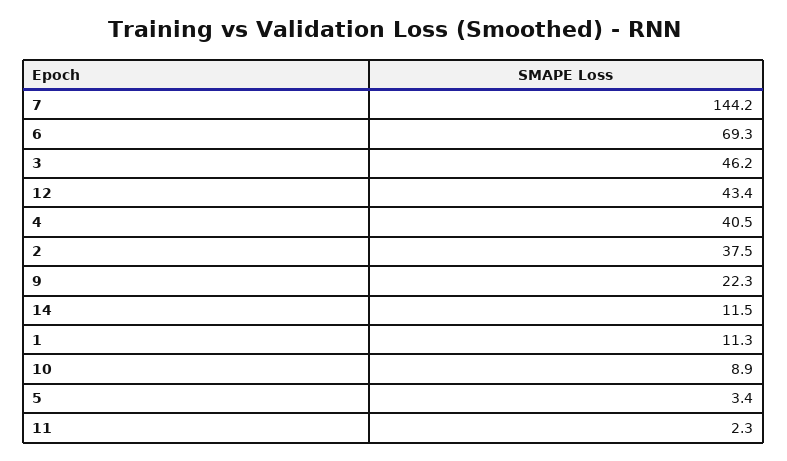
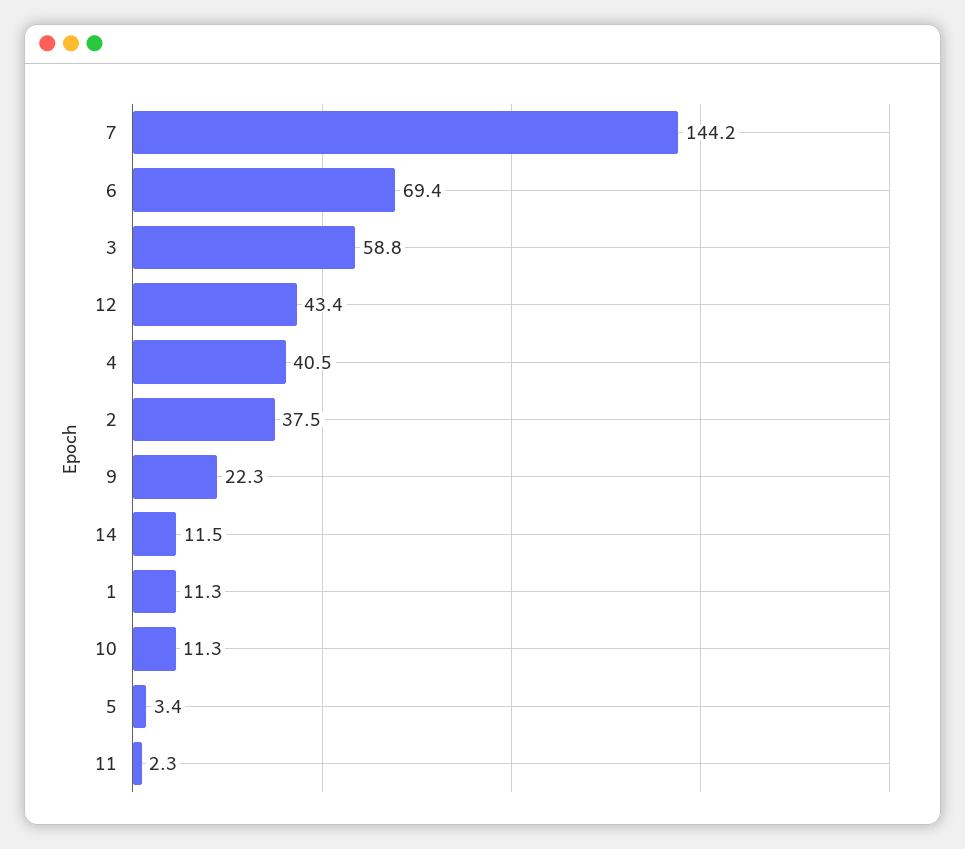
  {
    "7": 144.2,
-   "6": 69.3,
+   "6": 69.4,
-   "3": 46.2,
+   "3": 58.8,
    "12": 43.4,
    "4": 40.5,
    "2": 37.5,
    "9": 22.3,
    "14": 11.5,
    "1": 11.3,
-   "10": 8.9,
+   "10": 11.3,
    "5": 3.4,
    "11": 2.3
  }

